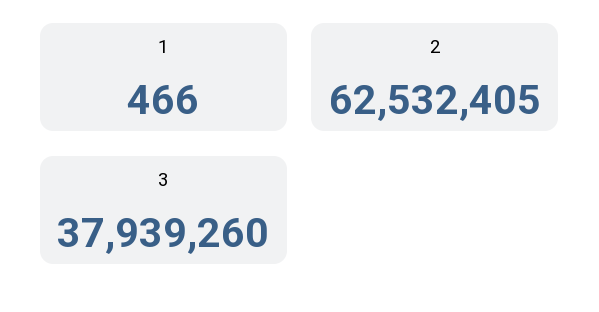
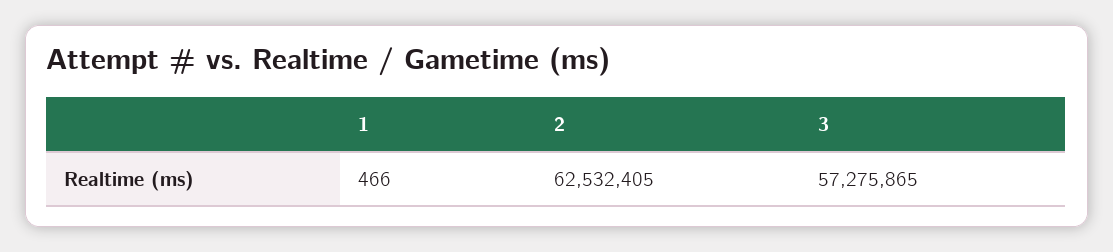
  {
    "1": 466,
    "2": 62532405,
-   "3": 37939260
+   "3": 57275865
  }

